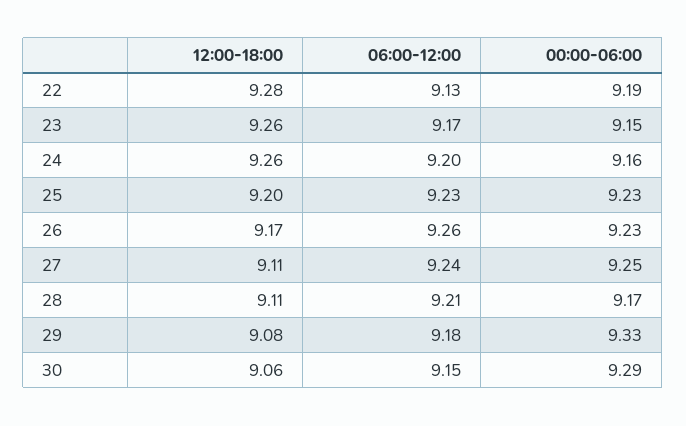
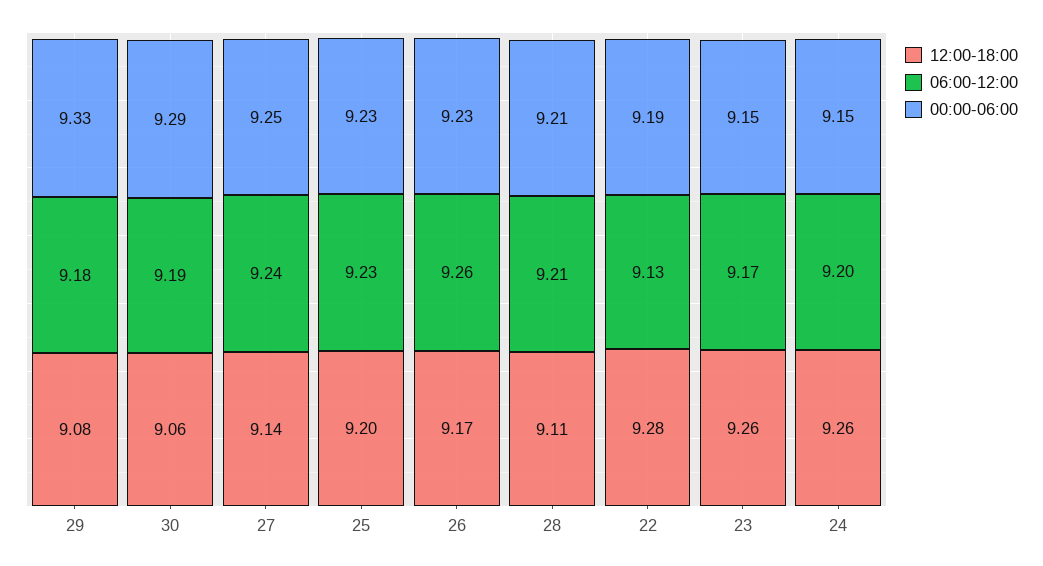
  {
    "12:00-18:00": {
      "22": 9.28,
      "23": 9.26,
      "24": 9.26,
      "25": 9.2,
      "26": 9.17,
-     "27": 9.11,
+     "27": 9.14,
      "28": 9.11,
      "29": 9.08,
      "30": 9.06
    },
    "06:00-12:00": {
      "22": 9.13,
      "23": 9.17,
      "24": 9.2,
      "25": 9.23,
      "26": 9.26,
      "27": 9.24,
      "28": 9.21,
      "29": 9.18,
-     "30": 9.15
+     "30": 9.19
    },
    "00:00-06:00": {
      "22": 9.19,
      "23": 9.15,
-     "24": 9.16,
+     "24": 9.15,
      "25": 9.23,
      "26": 9.23,
      "27": 9.25,
-     "28": 9.17,
+     "28": 9.21,
      "29": 9.33,
      "30": 9.29
    }
  }

